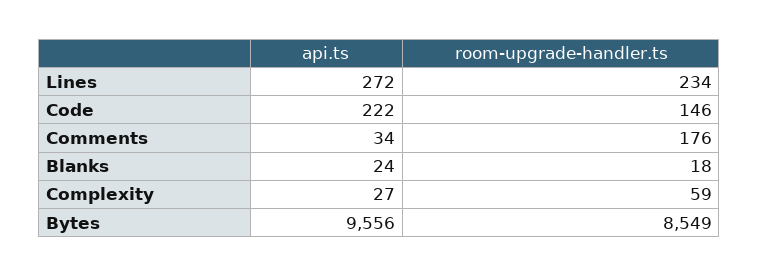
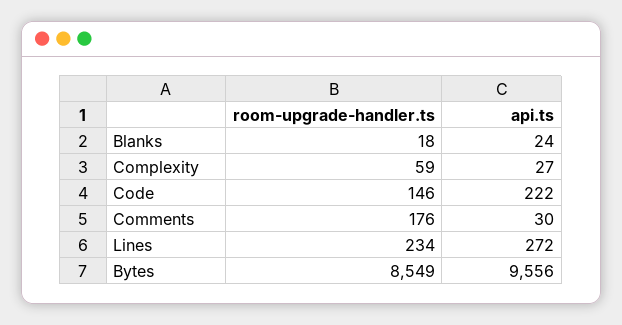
  {
    "api.ts": {
      "Lines": 272,
      "Code": 222,
-     "Comments": 34,
+     "Comments": 30,
      "Blanks": 24,
      "Complexity": 27,
      "Bytes": 9556
    },
    "room-upgrade-handler.ts": {
      "Lines": 234,
      "Code": 146,
      "Comments": 176,
      "Blanks": 18,
      "Complexity": 59,
      "Bytes": 8549
    }
  }

